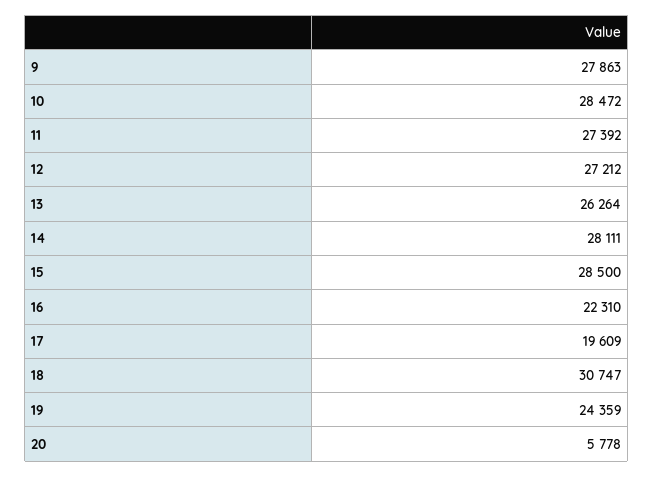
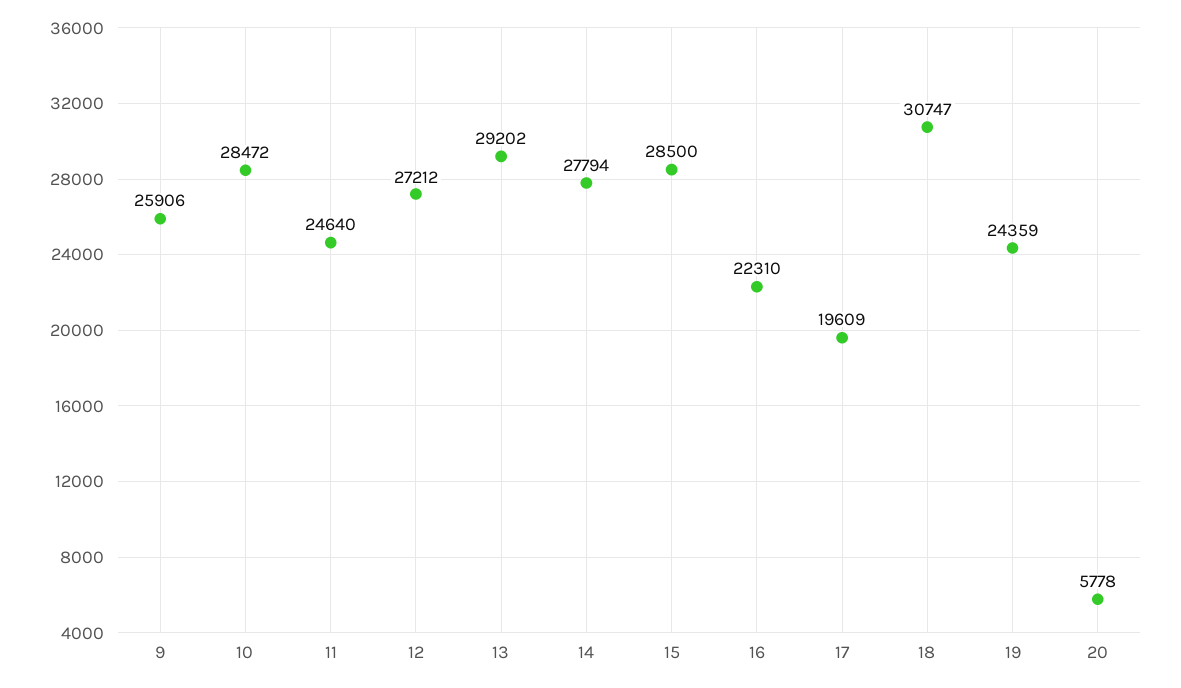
  {
-   "9": 27863,
+   "9": 25906,
    "10": 28472,
-   "11": 27392,
+   "11": 24640,
    "12": 27212,
-   "13": 26264,
+   "13": 29202,
-   "14": 28111,
+   "14": 27794,
    "15": 28500,
    "16": 22310,
    "17": 19609,
    "18": 30747,
    "19": 24359,
    "20": 5778
  }

